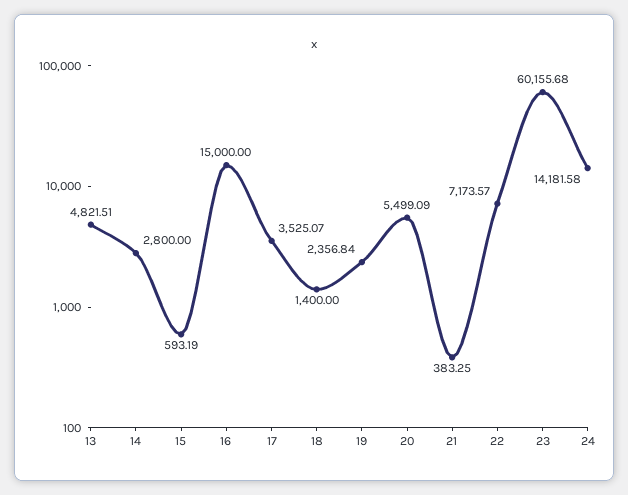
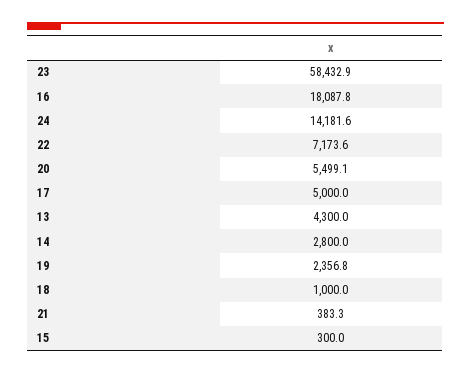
  {
-   "13": 4821.51,
+   "13": 4300,
    "14": 2800,
-   "15": 593.19,
+   "15": 300,
-   "16": 15000,
+   "16": 18087.8,
-   "17": 3525.07,
+   "17": 5000,
-   "18": 1400,
+   "18": 1000,
    "19": 2356.84,
    "20": 5499.09,
    "21": 383.25,
    "22": 7173.57,
-   "23": 60155.68,
+   "23": 58432.9,
    "24": 14181.58
  }

